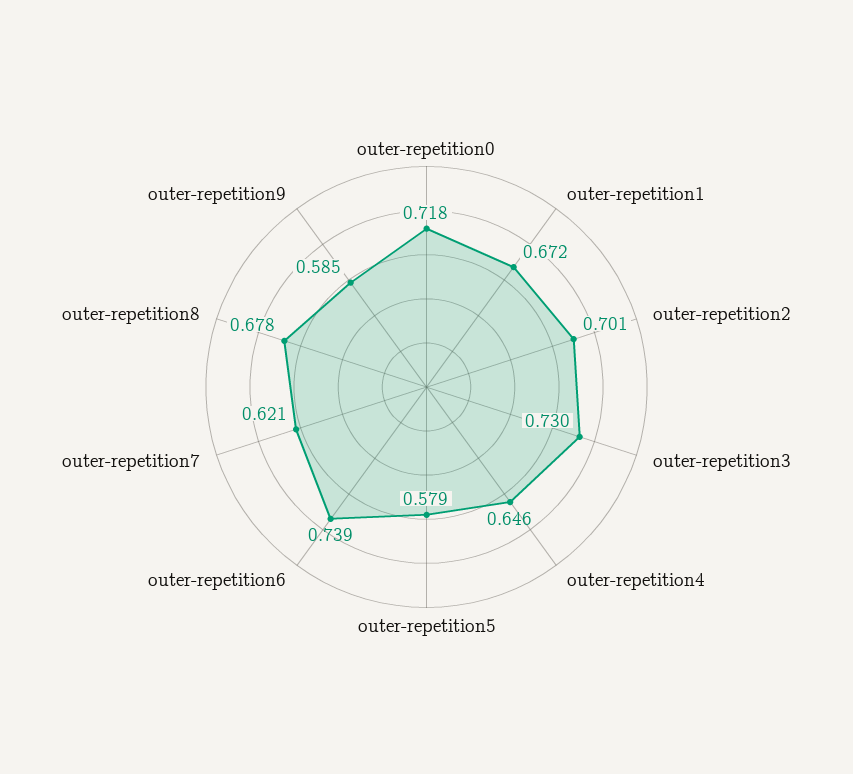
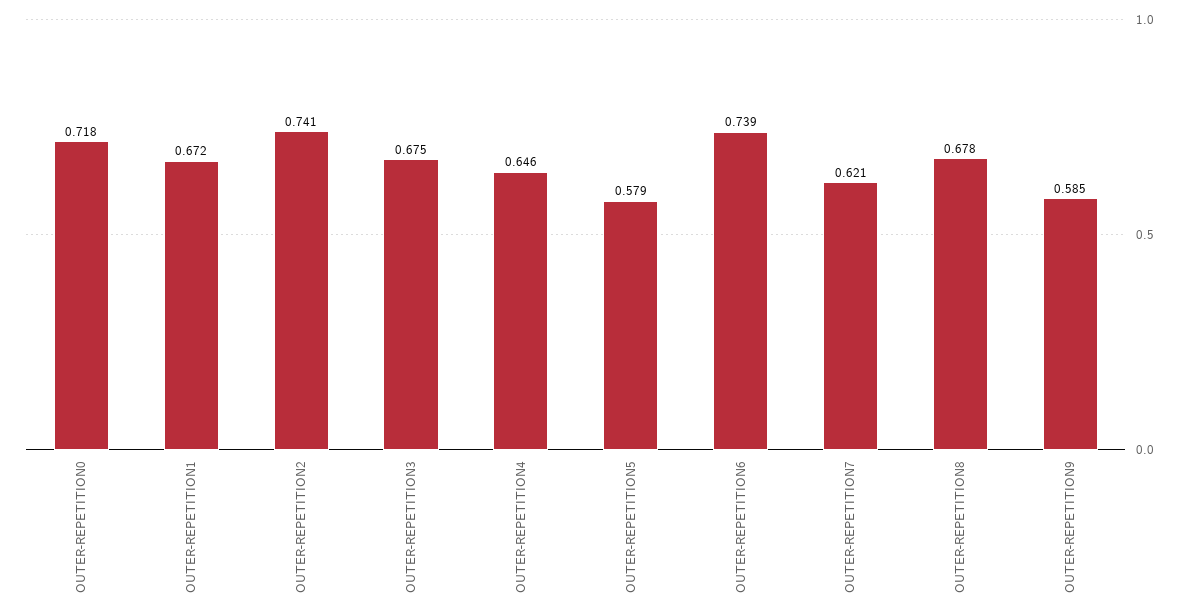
  {
    "outer-repetition0": 0.718,
    "outer-repetition1": 0.672,
-   "outer-repetition2": 0.701,
+   "outer-repetition2": 0.741,
-   "outer-repetition3": 0.73,
+   "outer-repetition3": 0.675,
    "outer-repetition4": 0.646,
    "outer-repetition5": 0.579,
    "outer-repetition6": 0.739,
    "outer-repetition7": 0.621,
    "outer-repetition8": 0.678,
    "outer-repetition9": 0.585
  }

